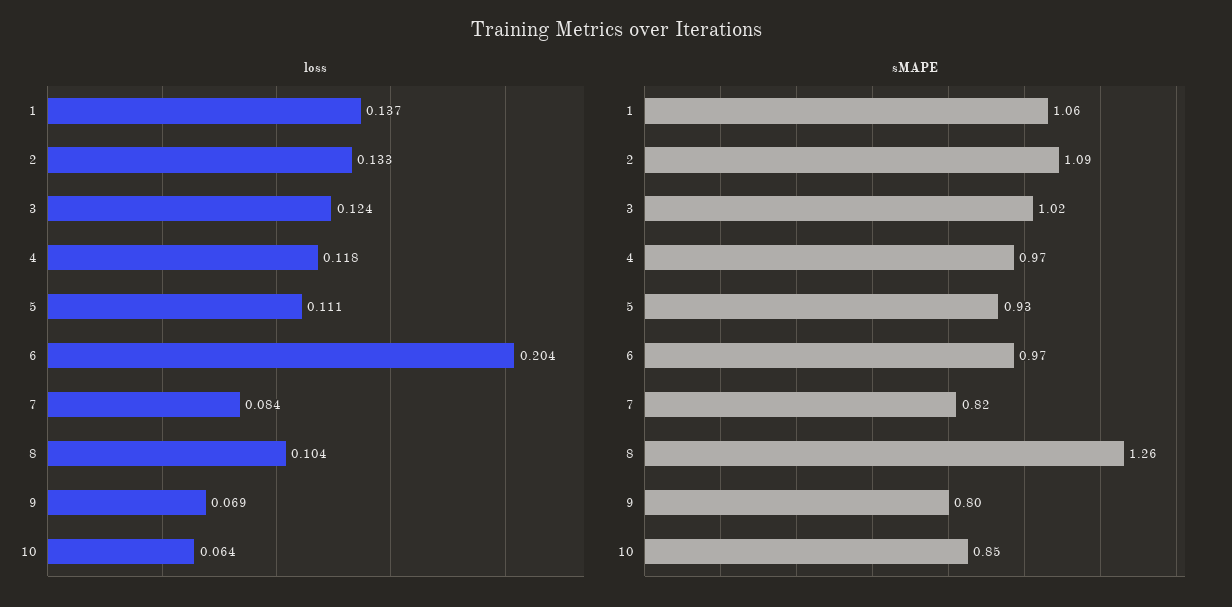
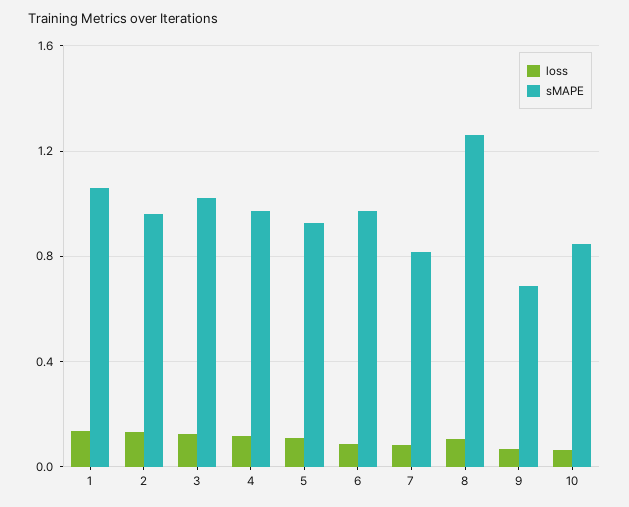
  {
    "loss": {
      "1": 0.137,
      "2": 0.133,
      "3": 0.124,
      "4": 0.118,
      "5": 0.111,
-     "6": 0.204,
+     "6": 0.1,
      "7": 0.084,
      "8": 0.104,
      "9": 0.069,
      "10": 0.064
    },
    "sMAPE": {
      "1": 1.06,
-     "2": 1.09,
+     "2": 0.95,
      "3": 1.02,
      "4": 0.97,
      "5": 0.93,
      "6": 0.97,
      "7": 0.82,
      "8": 1.26,
-     "9": 0.8,
+     "9": 0.7,
      "10": 0.85
    }
  }

